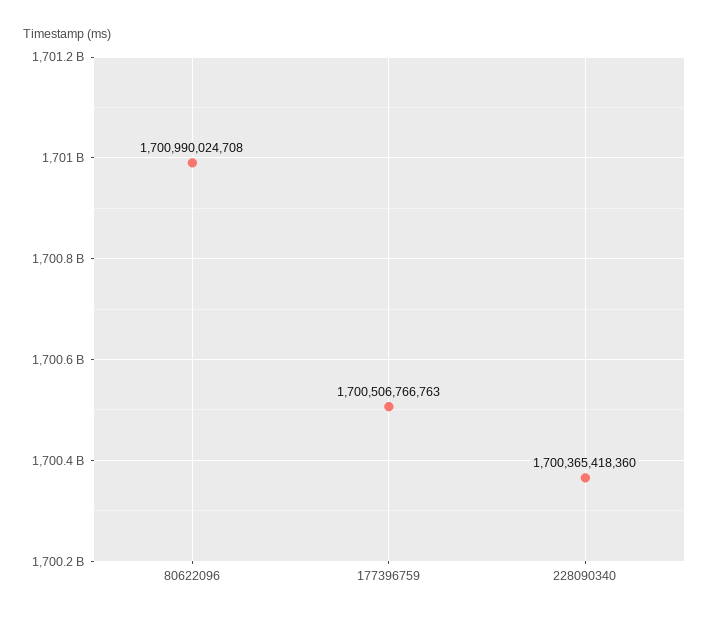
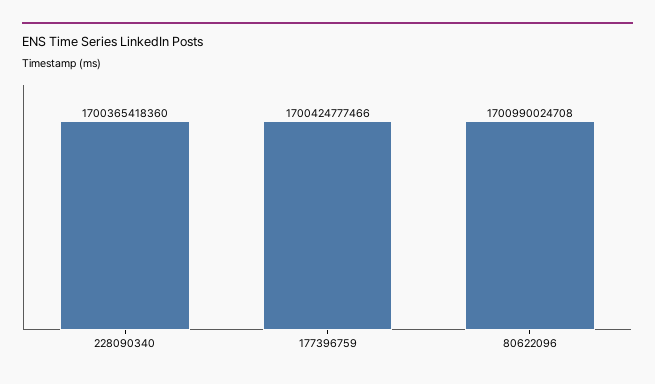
  {
    "80622096": 1700990024708,
-   "177396759": 1700506766763,
+   "177396759": 1700424777466,
    "228090340": 1700365418360
  }

